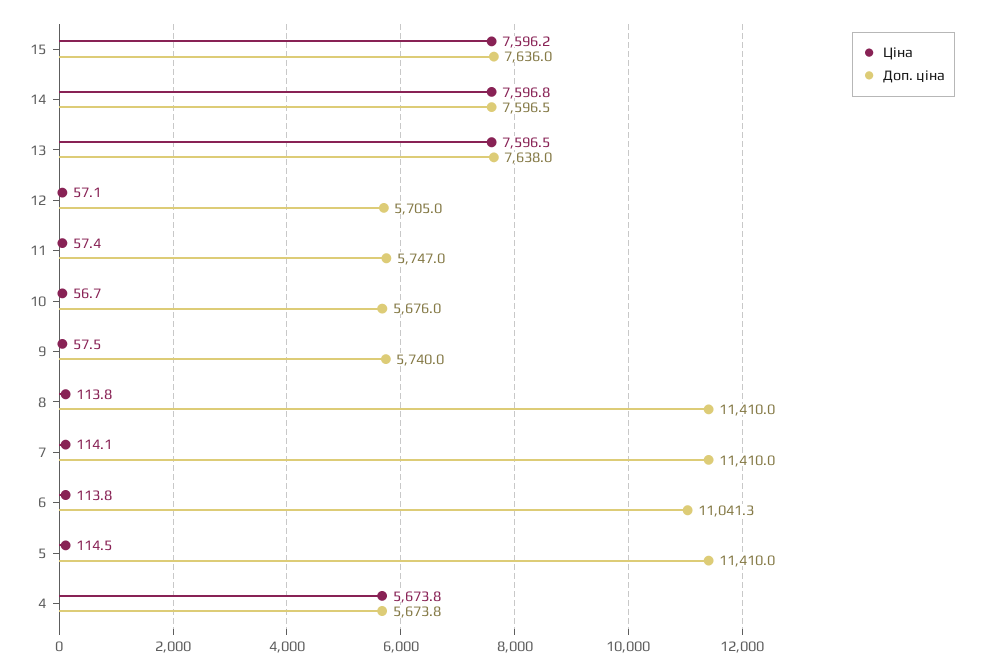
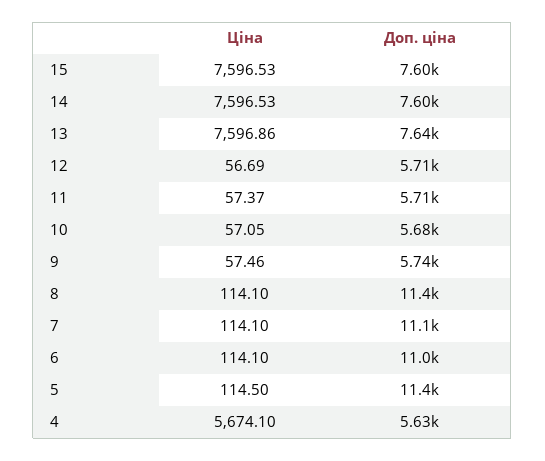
  {
    "Ціна": {
-     "15": 7596.2,
+     "15": 7596.53,
-     "14": 7596.8,
+     "14": 7596.53,
-     "13": 7596.5,
+     "13": 7596.86,
-     "12": 57.1,
+     "12": 56.69,
      "11": 57.37,
-     "10": 56.7,
+     "10": 57.05,
      "9": 57.46,
-     "8": 113.8,
+     "8": 114.1,
      "7": 114.1,
-     "6": 113.8,
+     "6": 114.1,
      "5": 114.5,
-     "4": 5673.8
+     "4": 5674.1
    },
    "Доп. ціна": {
-     "15": 7636,
+     "15": 7600,
      "14": 7596.5,
      "13": 7638,
      "12": 5705,
-     "11": 5747,
+     "11": 5710,
      "10": 5676,
      "9": 5740,
      "8": 11410,
-     "7": 11410,
+     "7": 11100,
      "6": 11041.3,
      "5": 11410,
-     "4": 5673.8
+     "4": 5630
    }
  }

